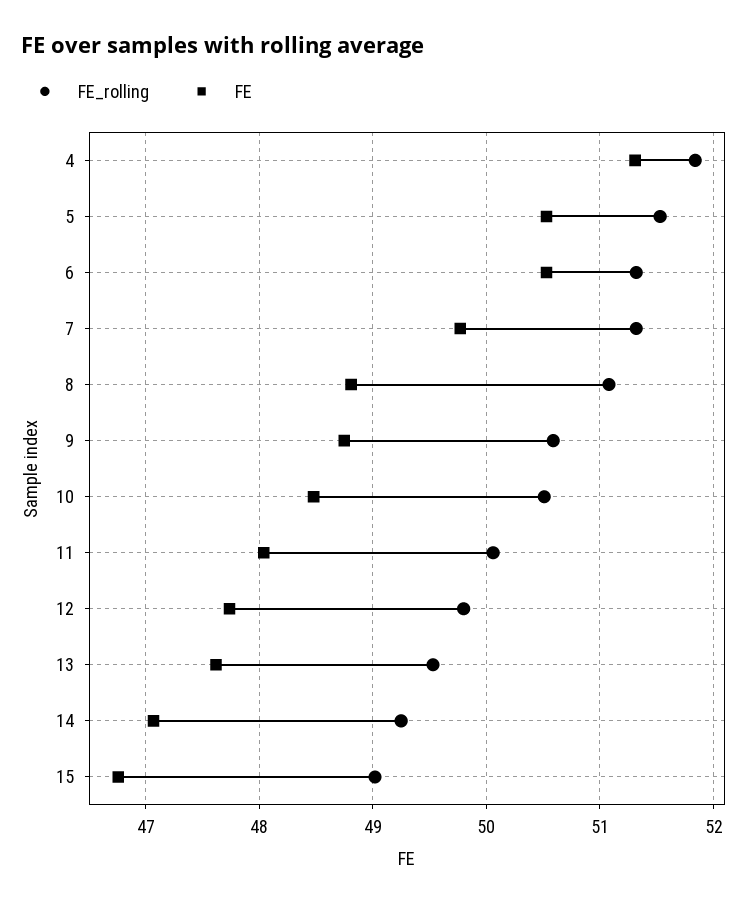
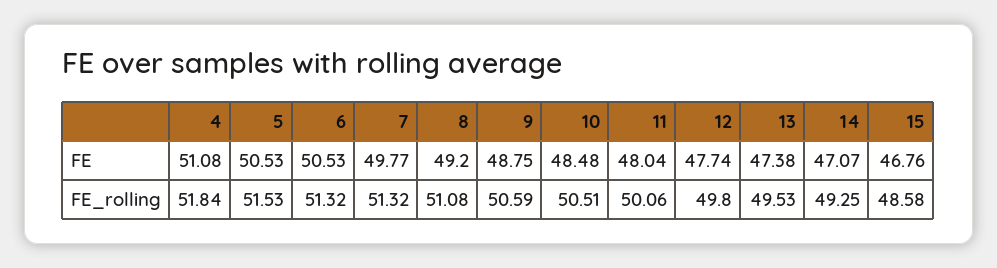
  {
    "FE_rolling": {
      "4": 51.84,
      "5": 51.53,
      "6": 51.32,
      "7": 51.32,
      "8": 51.08,
      "9": 50.59,
      "10": 50.51,
      "11": 50.06,
      "12": 49.8,
      "13": 49.53,
      "14": 49.25,
-     "15": 49
+     "15": 48.58
    },
    "FE": {
-     "4": 51.3,
+     "4": 51.08,
      "5": 50.53,
      "6": 50.53,
      "7": 49.77,
-     "8": 48.8,
+     "8": 49.2,
      "9": 48.75,
      "10": 48.48,
      "11": 48.04,
      "12": 47.74,
-     "13": 47.6,
+     "13": 47.38,
      "14": 47.07,
      "15": 46.76
    }
  }

